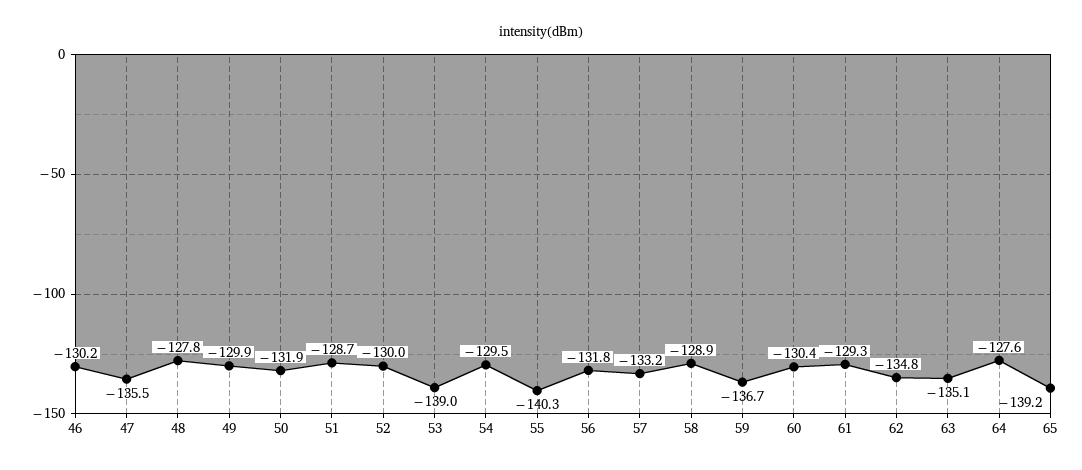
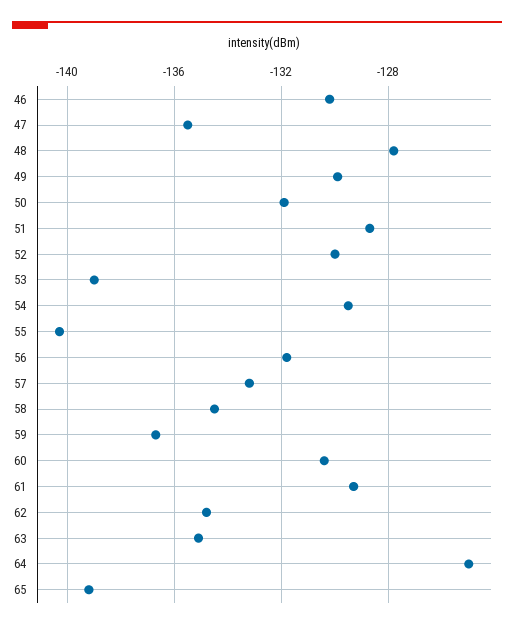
  {
    "46": -130.2,
    "47": -135.5,
    "48": -127.8,
    "49": -129.9,
    "50": -131.9,
    "51": -128.7,
    "52": -130,
    "53": -139,
    "54": -129.5,
    "55": -140.3,
    "56": -131.8,
    "57": -133.2,
-   "58": -128.9,
+   "58": -134.5,
    "59": -136.7,
    "60": -130.4,
    "61": -129.3,
    "62": -134.8,
    "63": -135.1,
-   "64": -127.6,
+   "64": -125,
    "65": -139.2
  }

